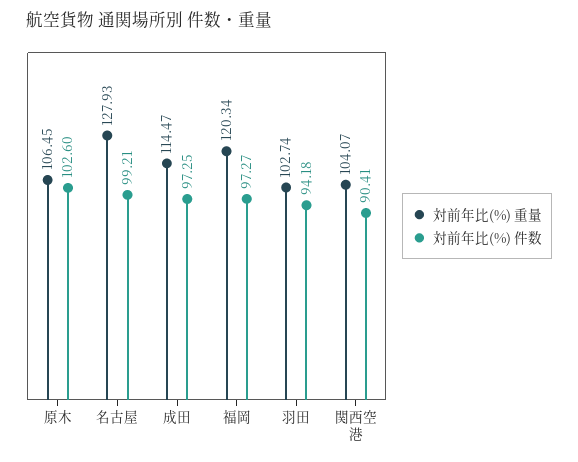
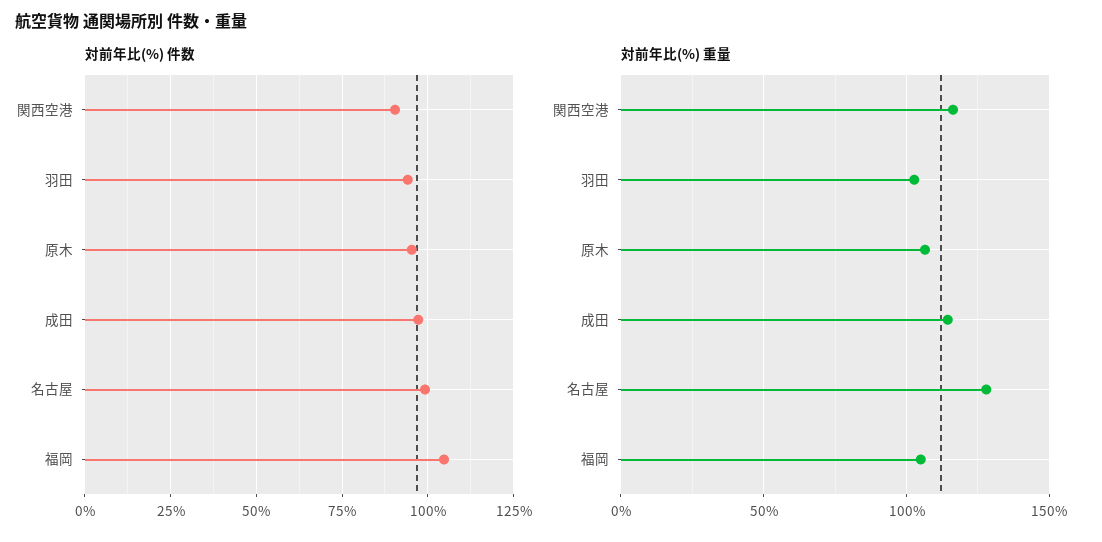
  {
    "対前年比(%) 重量": {
      "原木": 106.45,
      "名古屋": 127.93,
      "成田": 114.47,
-     "福岡": 120.34,
+     "福岡": 105,
      "羽田": 102.74,
-     "関西空港": 104.07
+     "関西空港": 115
    },
    "対前年比(%) 件数": {
-     "原木": 102.6,
+     "原木": 95,
      "名古屋": 99.21,
      "成田": 97.25,
-     "福岡": 97.27,
+     "福岡": 105,
      "羽田": 94.18,
      "関西空港": 90.41
    }
  }

